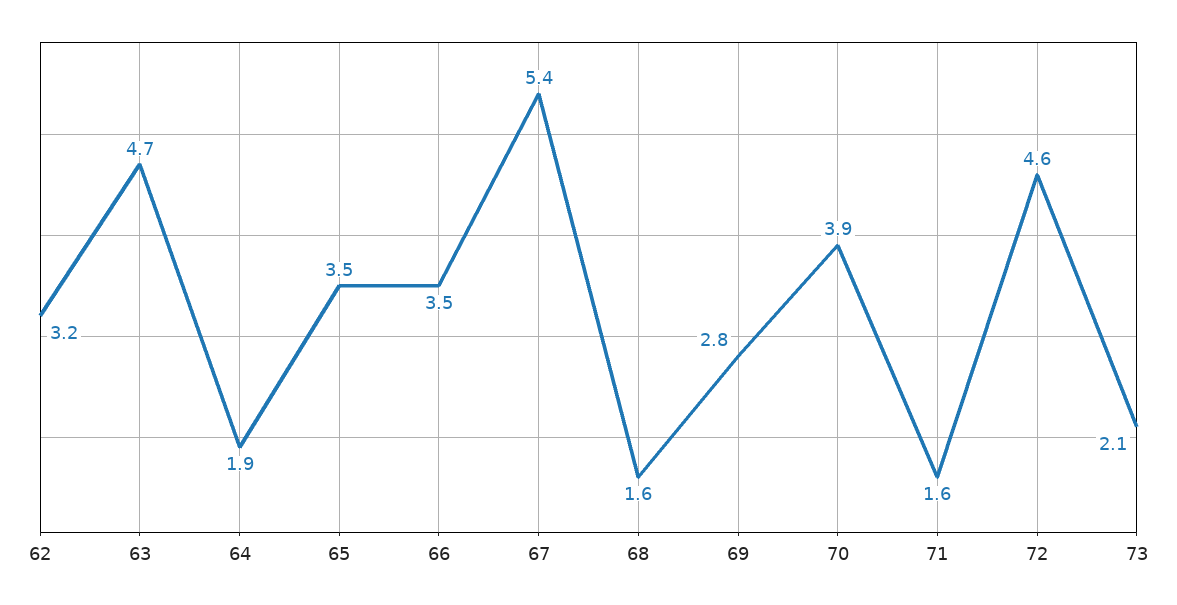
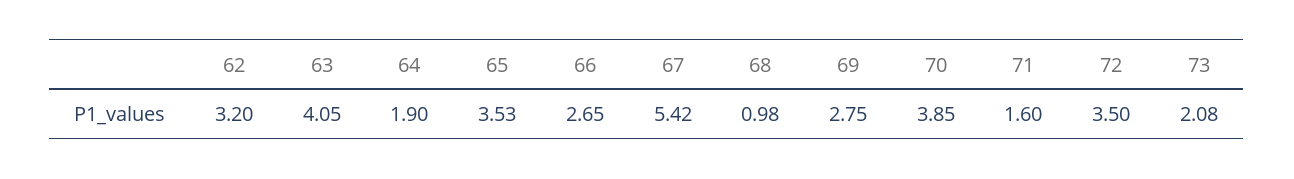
  {
    "62": 3.2,
-   "63": 4.7,
+   "63": 4.05,
    "64": 1.9,
    "65": 3.53,
-   "66": 3.5,
+   "66": 2.65,
    "67": 5.42,
-   "68": 1.6,
+   "68": 0.98,
    "69": 2.75,
    "70": 3.85,
    "71": 1.6,
-   "72": 4.6,
+   "72": 3.5,
    "73": 2.08
  }

